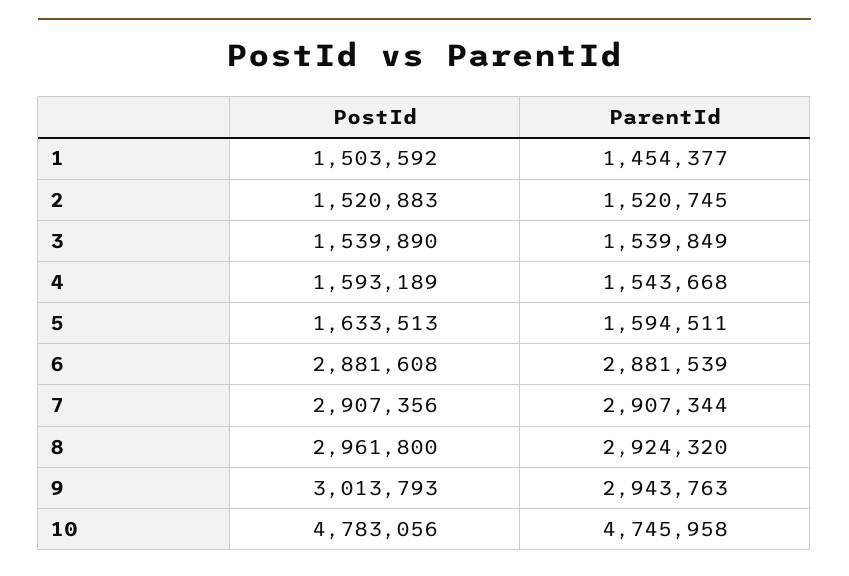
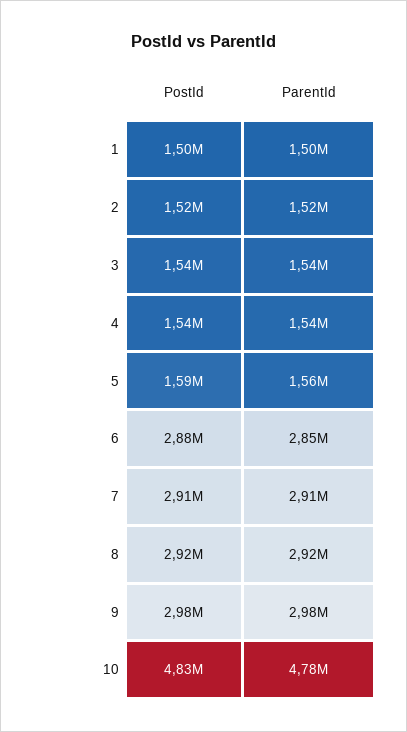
  {
    "PostId": {
      "1": 1503592,
      "2": 1520883,
      "3": 1539890,
-     "4": 1593189,
+     "4": 1540000,
-     "5": 1633513,
+     "5": 1590000,
      "6": 2881608,
      "7": 2907356,
-     "8": 2961800,
+     "8": 2920000,
-     "9": 3013793,
+     "9": 2980000,
-     "10": 4783056
+     "10": 4830000
    },
    "ParentId": {
-     "1": 1454377,
+     "1": 1500000,
      "2": 1520745,
      "3": 1539849,
      "4": 1543668,
-     "5": 1594511,
+     "5": 1560000,
-     "6": 2881539,
+     "6": 2850000,
      "7": 2907344,
      "8": 2924320,
-     "9": 2943763,
+     "9": 2980000,
-     "10": 4745958
+     "10": 4780000
    }
  }

